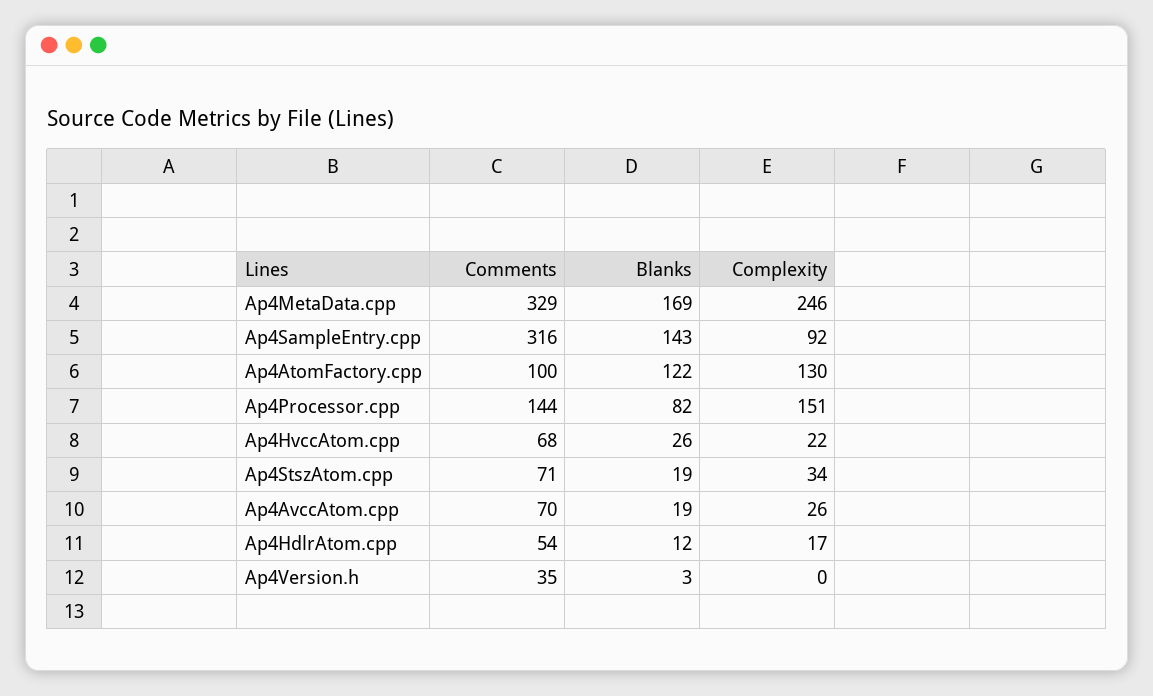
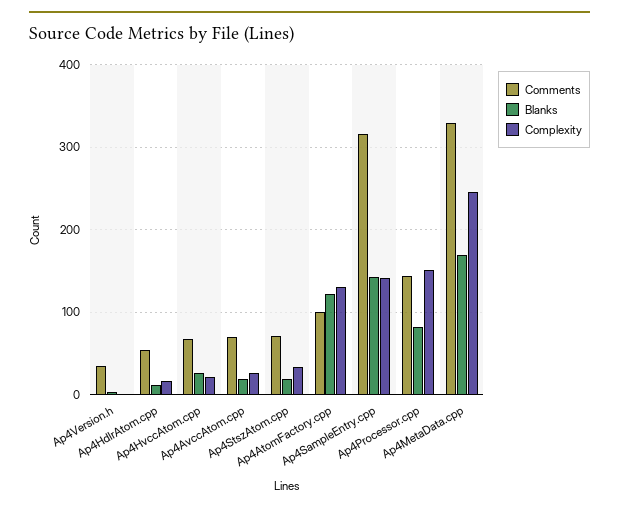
  {
    "Comments": {
      "Ap4MetaData.cpp": 329,
      "Ap4SampleEntry.cpp": 316,
      "Ap4AtomFactory.cpp": 100,
      "Ap4Processor.cpp": 144,
      "Ap4HvccAtom.cpp": 68,
      "Ap4StszAtom.cpp": 71,
      "Ap4AvccAtom.cpp": 70,
      "Ap4HdlrAtom.cpp": 54,
      "Ap4Version.h": 35
    },
    "Blanks": {
      "Ap4MetaData.cpp": 169,
      "Ap4SampleEntry.cpp": 143,
      "Ap4AtomFactory.cpp": 122,
      "Ap4Processor.cpp": 82,
      "Ap4HvccAtom.cpp": 26,
      "Ap4StszAtom.cpp": 19,
      "Ap4AvccAtom.cpp": 19,
      "Ap4HdlrAtom.cpp": 12,
      "Ap4Version.h": 3
    },
    "Complexity": {
      "Ap4MetaData.cpp": 246,
-     "Ap4SampleEntry.cpp": 92,
+     "Ap4SampleEntry.cpp": 140,
      "Ap4AtomFactory.cpp": 130,
      "Ap4Processor.cpp": 151,
      "Ap4HvccAtom.cpp": 22,
      "Ap4StszAtom.cpp": 34,
      "Ap4AvccAtom.cpp": 26,
      "Ap4HdlrAtom.cpp": 17,
      "Ap4Version.h": 0
    }
  }

